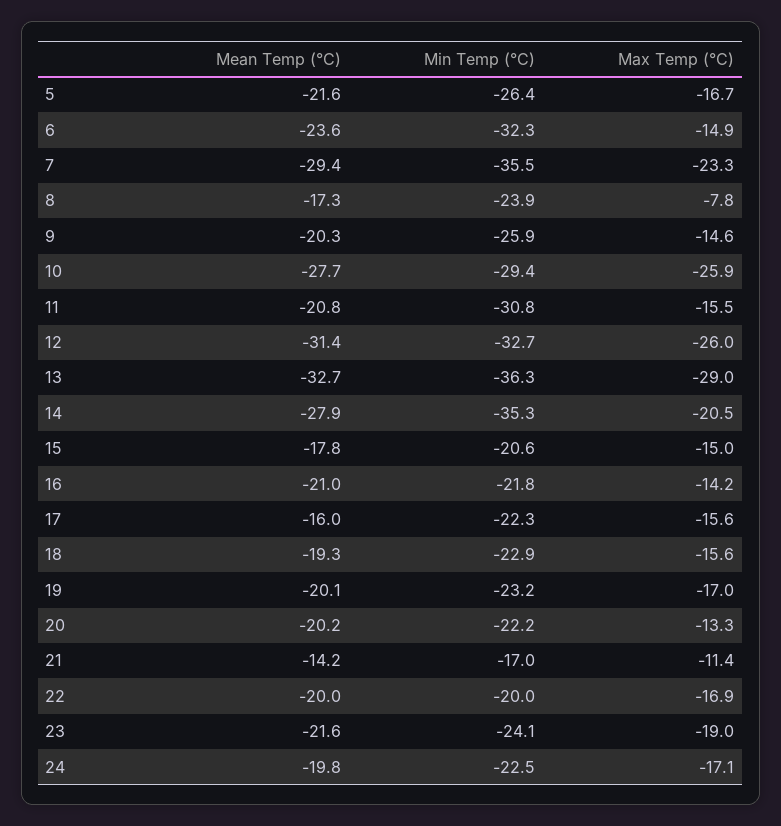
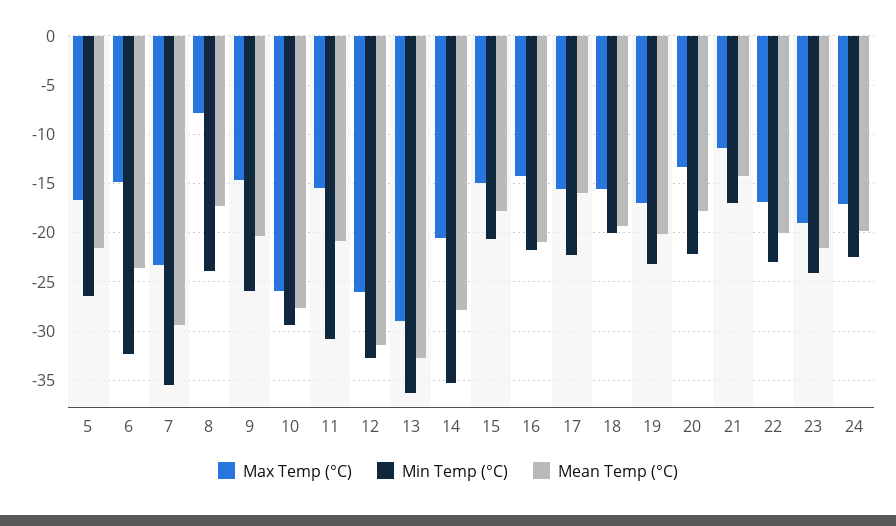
  {
    "Mean Temp (°C)": {
      "5": -21.6,
      "6": -23.6,
      "7": -29.4,
      "8": -17.3,
      "9": -20.3,
      "10": -27.7,
      "11": -20.8,
      "12": -31.4,
      "13": -32.7,
      "14": -27.9,
      "15": -17.8,
      "16": -21,
      "17": -16,
      "18": -19.3,
      "19": -20.1,
-     "20": -20.2,
+     "20": -18,
      "21": -14.2,
      "22": -20,
      "23": -21.6,
      "24": -19.8
    },
    "Min Temp (°C)": {
      "5": -26.4,
      "6": -32.3,
      "7": -35.5,
      "8": -23.9,
      "9": -25.9,
      "10": -29.4,
      "11": -30.8,
      "12": -32.7,
      "13": -36.3,
      "14": -35.3,
      "15": -20.6,
      "16": -21.8,
      "17": -22.3,
-     "18": -22.9,
+     "18": -20,
      "19": -23.2,
      "20": -22.2,
      "21": -17,
-     "22": -20,
+     "22": -23,
      "23": -24.1,
      "24": -22.5
    },
    "Max Temp (°C)": {
      "5": -16.7,
      "6": -14.9,
      "7": -23.3,
      "8": -7.8,
      "9": -14.6,
      "10": -25.9,
      "11": -15.5,
      "12": -26,
      "13": -29,
      "14": -20.5,
      "15": -15,
      "16": -14.2,
      "17": -15.6,
      "18": -15.6,
      "19": -17,
      "20": -13.3,
      "21": -11.4,
      "22": -16.9,
      "23": -19,
      "24": -17.1
    }
  }

